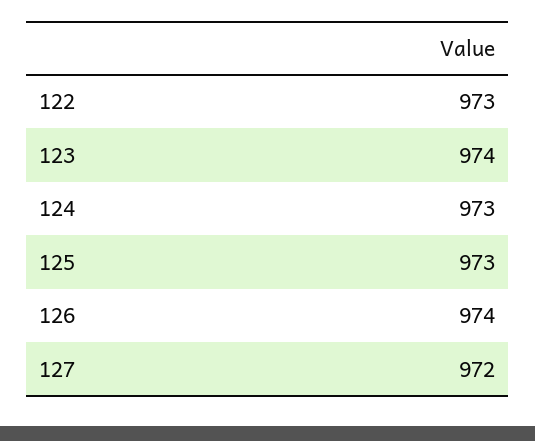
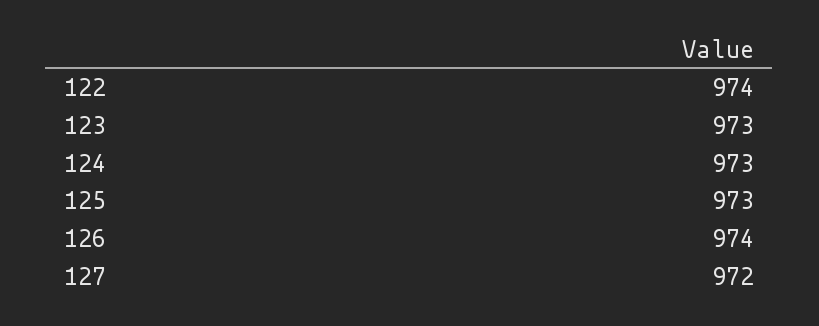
  {
-   "122": 973,
+   "122": 974,
-   "123": 974,
+   "123": 973,
    "124": 973,
    "125": 973,
    "126": 974,
    "127": 972
  }

